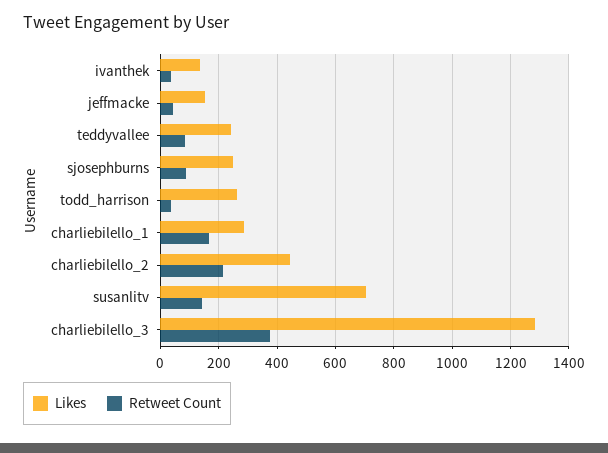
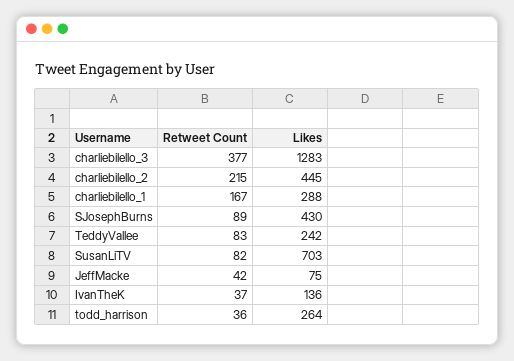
  {
    "Likes": {
      "ivanthek": 136,
-     "jeffmacke": 150,
+     "jeffmacke": 75,
      "teddyvallee": 242,
-     "sjosephburns": 250,
+     "sjosephburns": 430,
      "todd_harrison": 264,
      "charliebilello_1": 288,
      "charliebilello_2": 445,
      "susanlitv": 703,
      "charliebilello_3": 1283
    },
    "Retweet Count": {
      "ivanthek": 37,
      "jeffmacke": 42,
      "teddyvallee": 83,
      "sjosephburns": 89,
      "todd_harrison": 36,
      "charliebilello_1": 167,
      "charliebilello_2": 215,
-     "susanlitv": 150,
+     "susanlitv": 82,
      "charliebilello_3": 377
    }
  }

